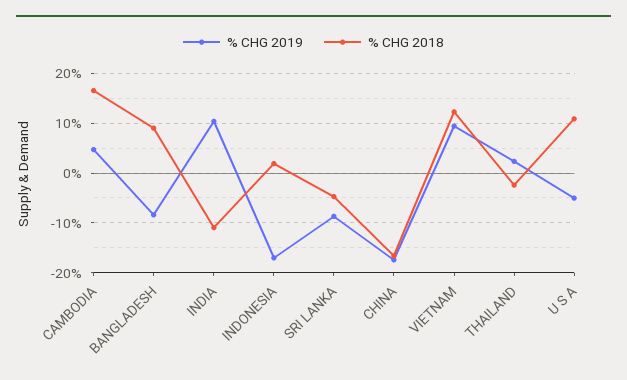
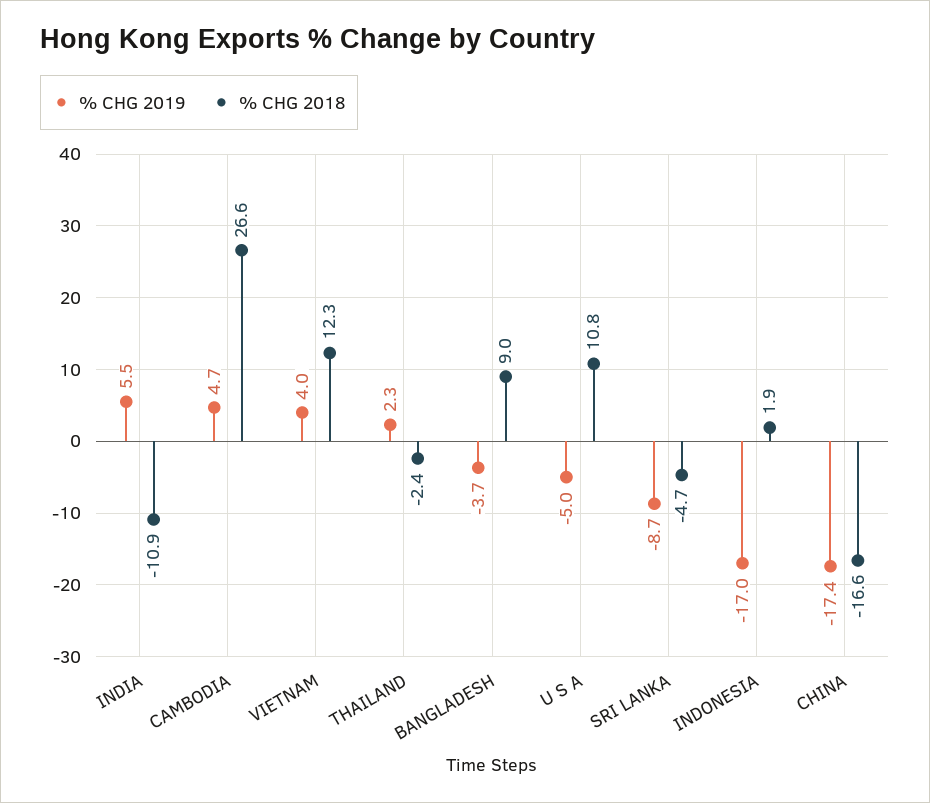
  {
    "% CHG 2019": {
      "CAMBODIA": 4.7,
-     "BANGLADESH": -8,
+     "BANGLADESH": -3.7,
-     "INDIA": 10,
+     "INDIA": 5.5,
      "INDONESIA": -17,
      "SRI LANKA": -8.7,
      "CHINA": -17.4,
-     "VIETNAM": 10,
+     "VIETNAM": 4,
      "THAILAND": 2.3,
      "U S A": -5
    },
    "% CHG 2018": {
-     "CAMBODIA": 16,
+     "CAMBODIA": 26.6,
      "BANGLADESH": 9,
      "INDIA": -10.9,
      "INDONESIA": 1.9,
      "SRI LANKA": -4.7,
      "CHINA": -16.6,
      "VIETNAM": 12.3,
      "THAILAND": -2.4,
      "U S A": 10.8
    }
  }

